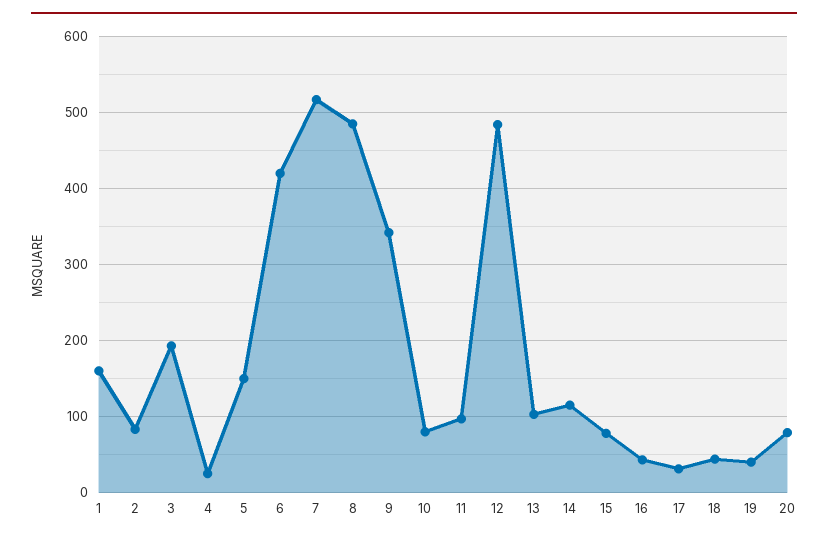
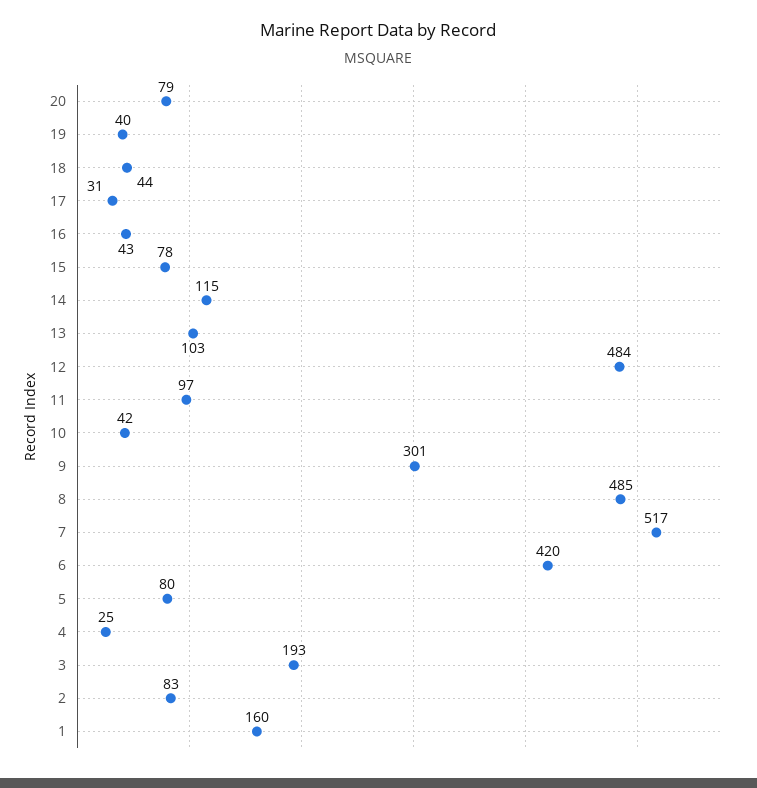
  {
    "1": 160,
    "2": 83,
    "3": 193,
    "4": 25,
-   "5": 150,
+   "5": 80,
    "6": 420,
    "7": 517,
    "8": 485,
-   "9": 340,
+   "9": 301,
-   "10": 80,
+   "10": 42,
    "11": 97,
    "12": 484,
    "13": 103,
    "14": 115,
    "15": 78,
    "16": 43,
    "17": 31,
    "18": 44,
    "19": 40,
    "20": 79
  }

